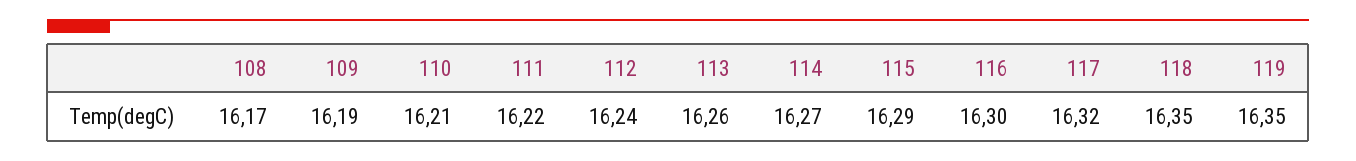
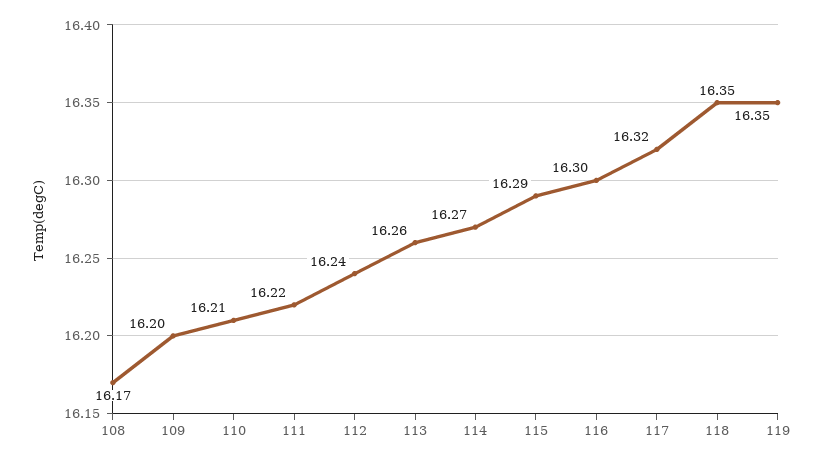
  {
    "108": 16.17,
-   "109": 16.19,
+   "109": 16.2,
    "110": 16.21,
    "111": 16.22,
    "112": 16.24,
    "113": 16.26,
    "114": 16.27,
    "115": 16.29,
    "116": 16.3,
    "117": 16.32,
    "118": 16.35,
    "119": 16.35
  }

